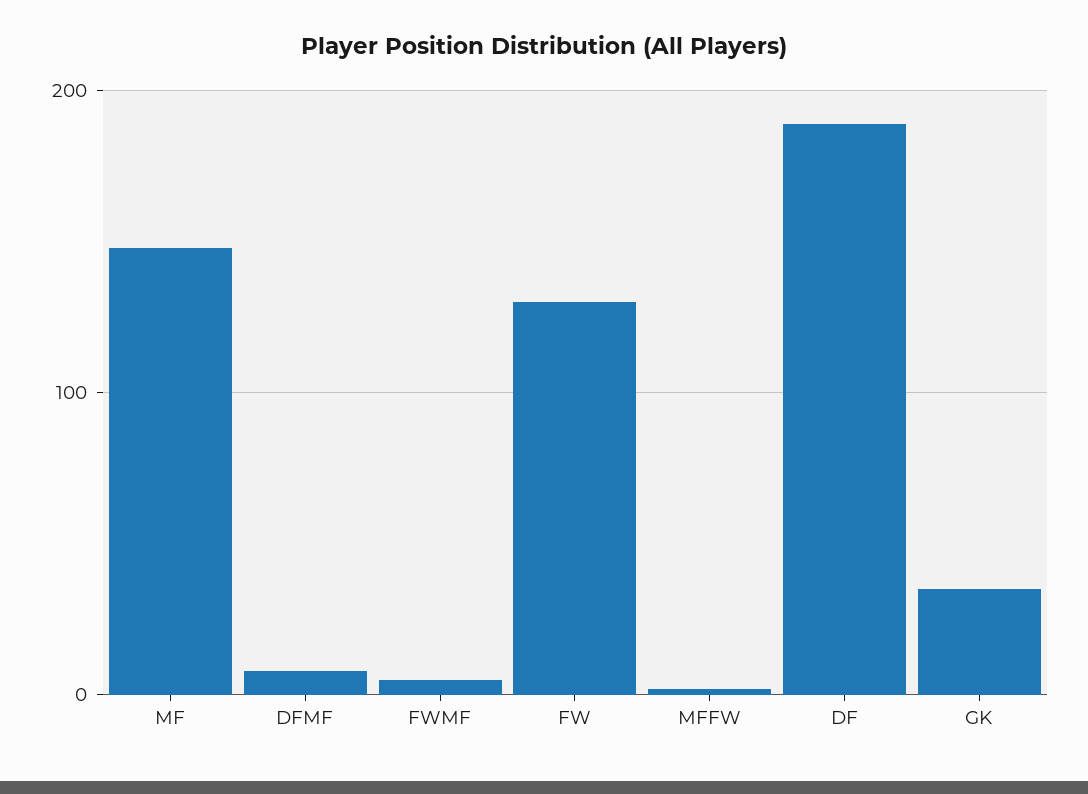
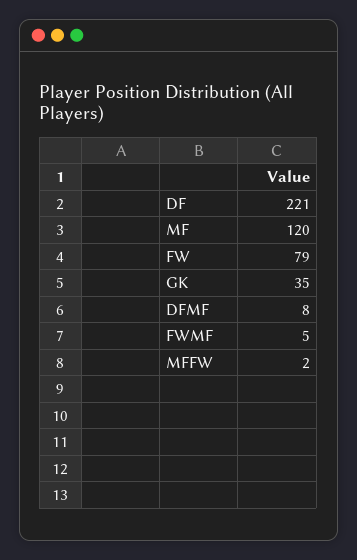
  {
-   "MF": 150,
+   "MF": 120,
    "DFMF": 8,
    "FWMF": 5,
-   "FW": 130,
+   "FW": 79,
    "MFFW": 2,
-   "DF": 190,
+   "DF": 221,
    "GK": 35
  }

